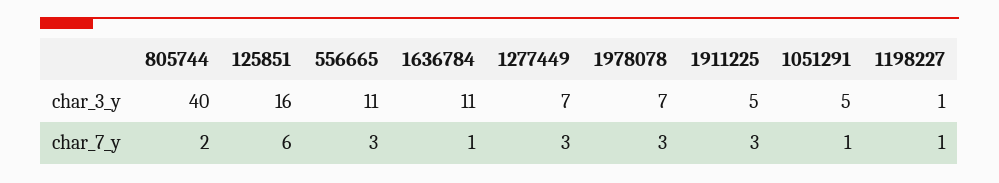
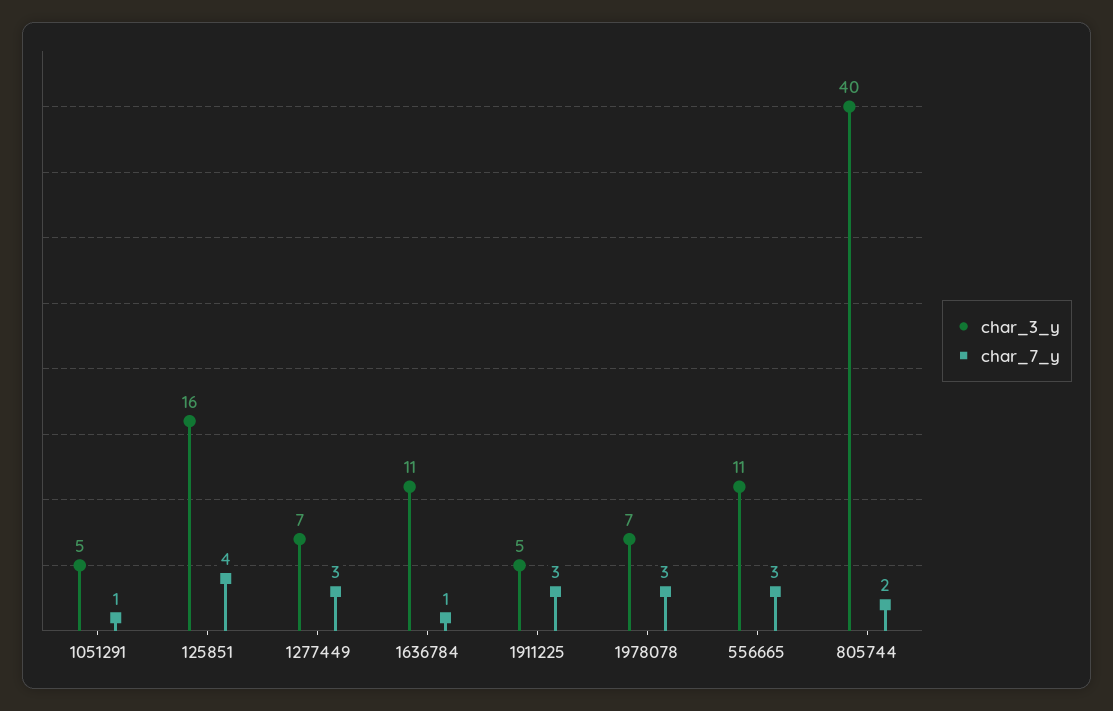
  {
    "char_3_y": {
      "805744": 40,
      "125851": 16,
      "556665": 11,
      "1636784": 11,
      "1277449": 7,
      "1978078": 7,
      "1911225": 5,
-     "1051291": 5,
+     "1051291": 5
-     "1198227": 1
    },
    "char_7_y": {
      "805744": 2,
-     "125851": 6,
+     "125851": 4,
      "556665": 3,
      "1636784": 1,
      "1277449": 3,
      "1978078": 3,
      "1911225": 3,
-     "1051291": 1,
+     "1051291": 1
-     "1198227": 1
    }
  }

